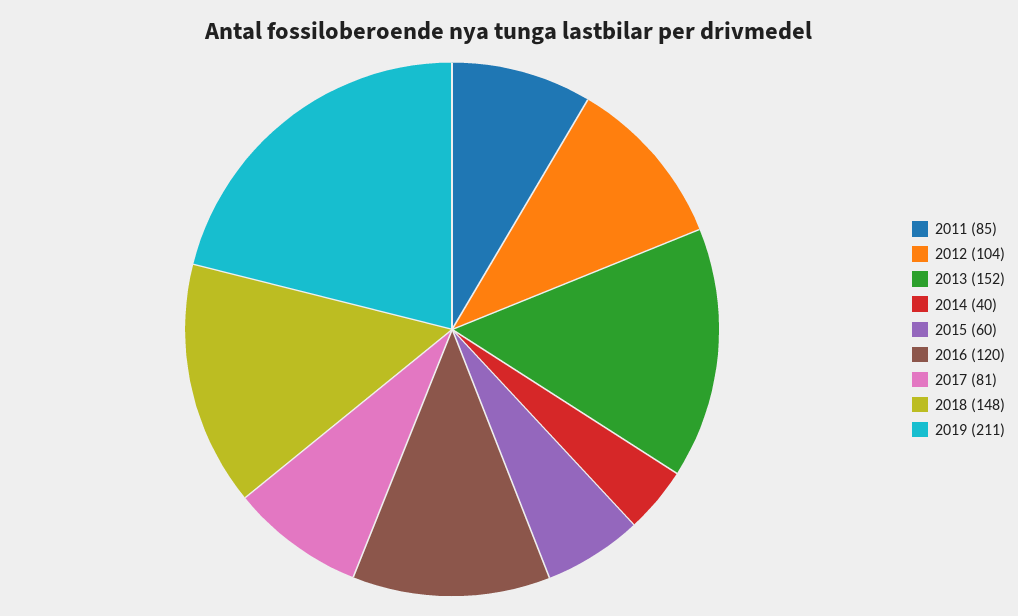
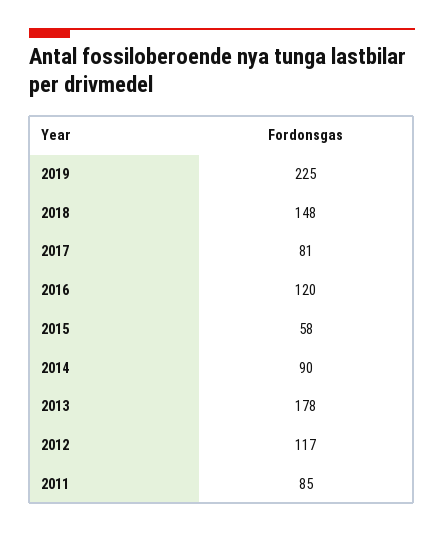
  {
    "2011": 85,
-   "2012": 104,
+   "2012": 117,
-   "2013": 152,
+   "2013": 178,
-   "2014": 40,
+   "2014": 90,
-   "2015": 60,
+   "2015": 58,
    "2016": 120,
    "2017": 81,
    "2018": 148,
-   "2019": 211
+   "2019": 225
  }

